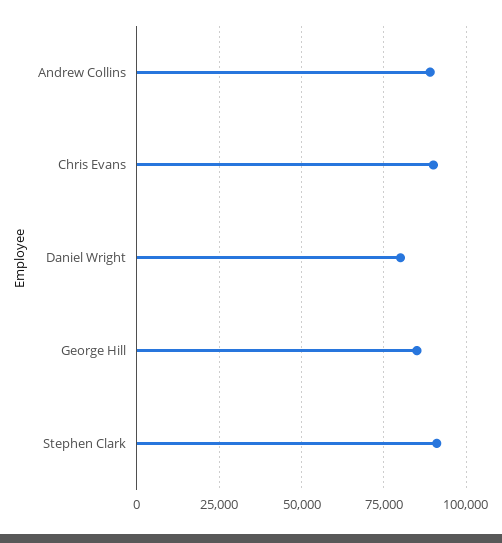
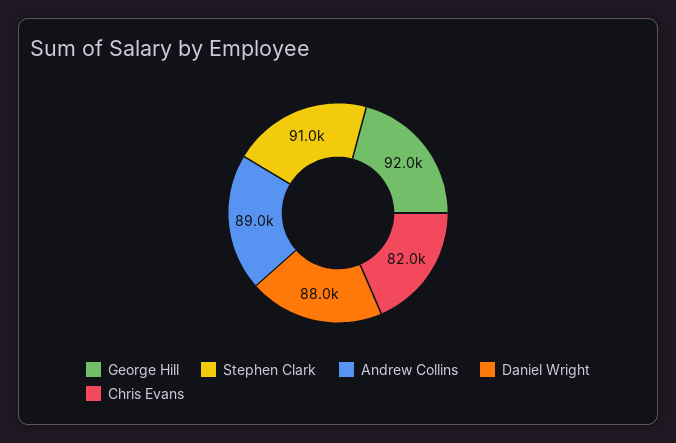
  {
    "Andrew Collins": 89000,
-   "Chris Evans": 90000,
+   "Chris Evans": 82000,
-   "Daniel Wright": 80000,
+   "Daniel Wright": 88000,
-   "George Hill": 85000,
+   "George Hill": 92000,
    "Stephen Clark": 91000
  }

